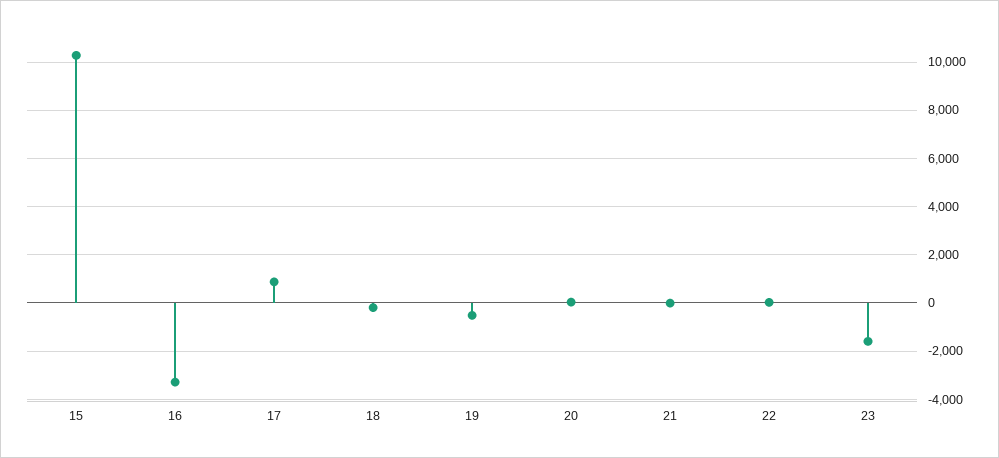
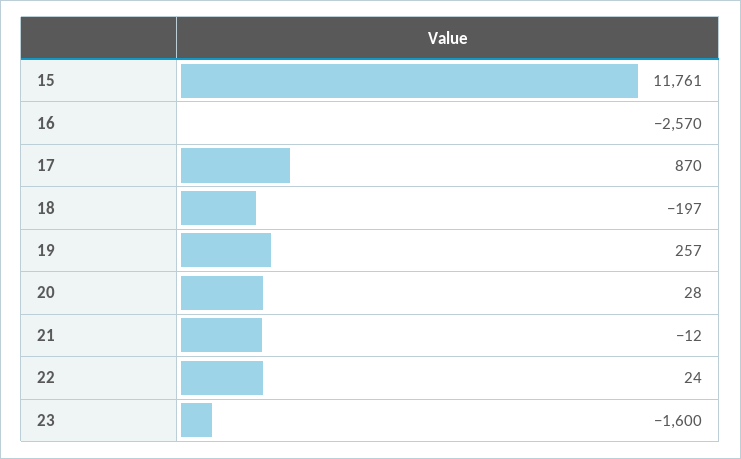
  {
-   "15": 10250,
+   "15": 11761,
-   "16": -3250,
+   "16": -2570,
    "17": 870,
    "18": -197,
-   "19": -500,
+   "19": 257,
    "20": 28,
    "21": -12,
    "22": 24,
    "23": -1600
  }

